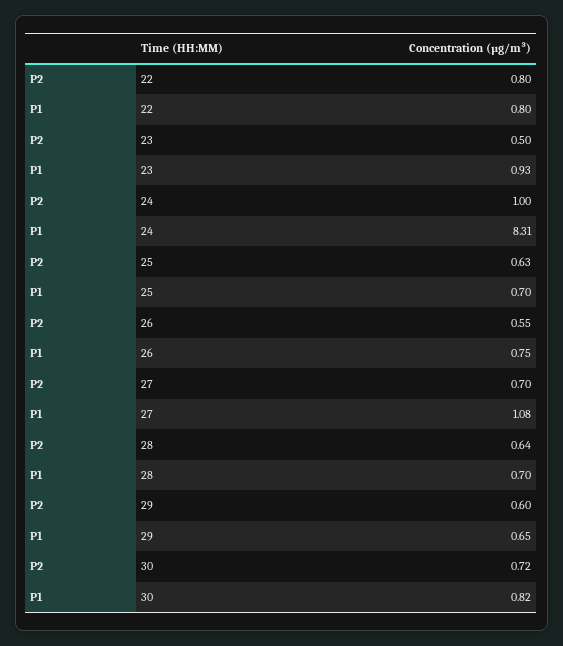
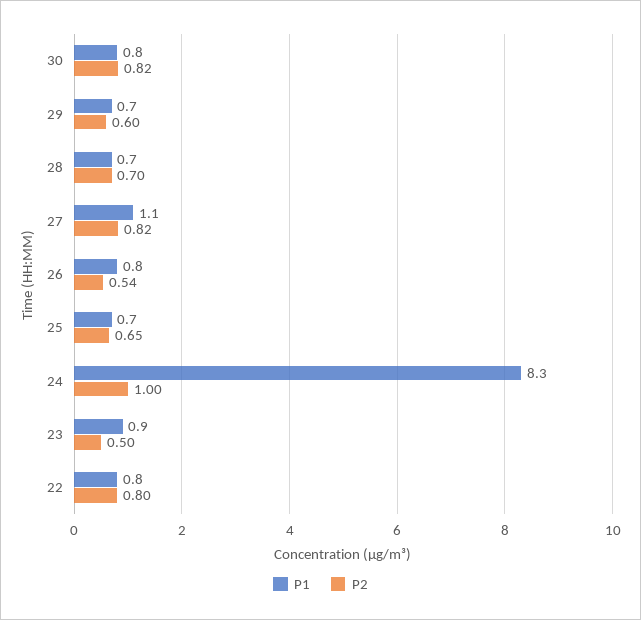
  {
    "P2": {
      "22": 0.8,
      "23": 0.5,
      "24": 1,
-     "25": 0.63,
+     "25": 0.65,
-     "26": 0.55,
+     "26": 0.54,
-     "27": 0.7,
+     "27": 0.82,
-     "28": 0.64,
+     "28": 0.7,
      "29": 0.6,
-     "30": 0.72
+     "30": 0.82
    },
    "P1": {
      "22": 0.8,
      "23": 0.93,
      "24": 8.31,
      "25": 0.7,
      "26": 0.75,
      "27": 1.08,
      "28": 0.7,
      "29": 0.65,
      "30": 0.82
    }
  }

